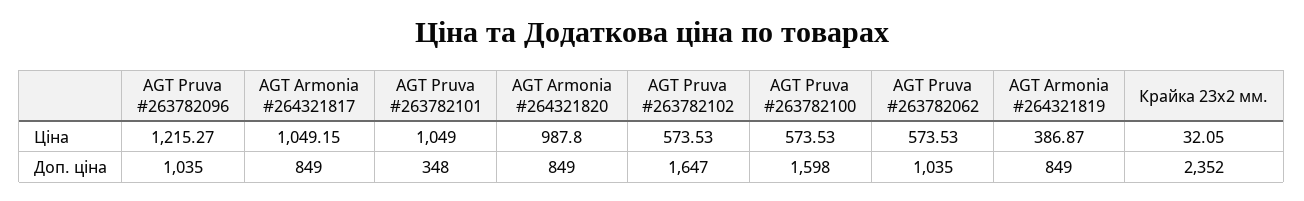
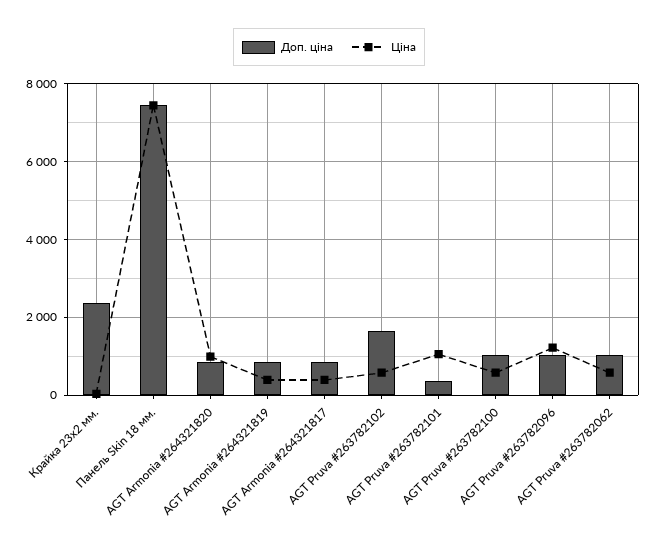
  {
    "Ціна": {
      "AGT Pruva #263782096": 1215.27,
-     "AGT Armonia #264321817": 1049.15,
+     "AGT Armonia #264321817": 400,
      "AGT Pruva #263782101": 1049,
      "AGT Armonia #264321820": 987.8,
      "AGT Pruva #263782102": 573.53,
      "AGT Pruva #263782100": 573.53,
      "AGT Pruva #263782062": 573.53,
      "AGT Armonia #264321819": 386.87,
-     "Крайка 23x2 мм.": 32.05
+     "Крайка 23x2 мм.": 32.05,
+     "Панель Skin 18 мм.": 7400
    },
    "Доп. ціна": {
      "AGT Pruva #263782096": 1035,
      "AGT Armonia #264321817": 849,
      "AGT Pruva #263782101": 348,
      "AGT Armonia #264321820": 849,
      "AGT Pruva #263782102": 1647,
-     "AGT Pruva #263782100": 1598,
+     "AGT Pruva #263782100": 1000,
      "AGT Pruva #263782062": 1035,
      "AGT Armonia #264321819": 849,
-     "Крайка 23x2 мм.": 2352
+     "Крайка 23x2 мм.": 2352,
+     "Панель Skin 18 мм.": 7400
    }
  }

